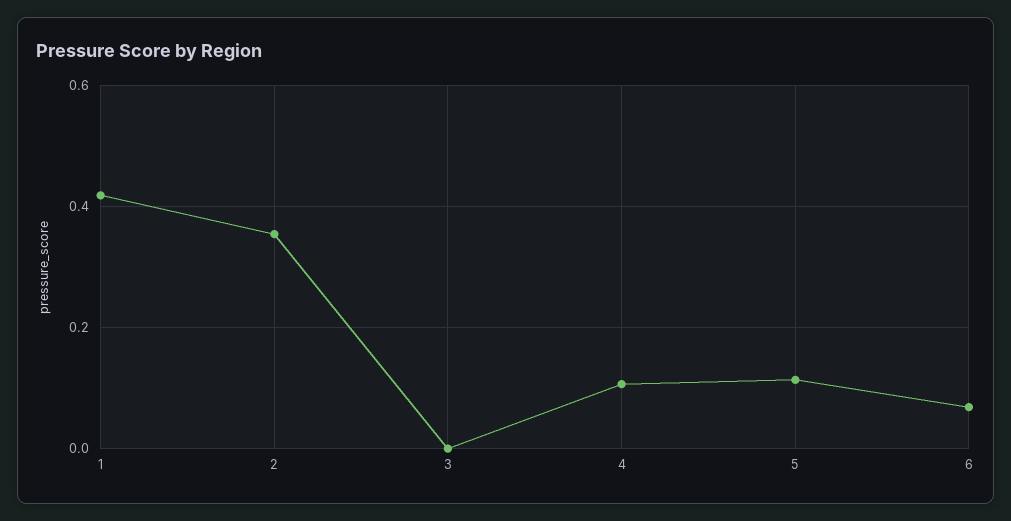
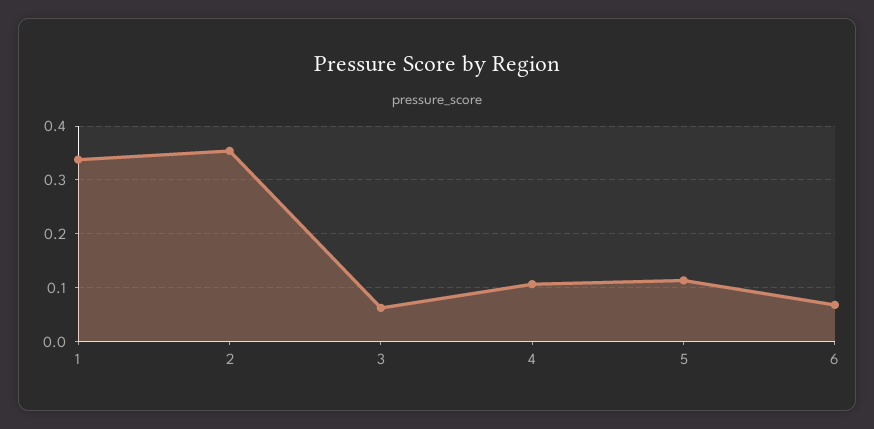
  {
-   "1": 0.42,
+   "1": 0.34,
    "2": 0.36,
-   "3": 0,
+   "3": 0.06,
    "4": 0.1,
    "5": 0.12,
    "6": 0.06
  }

